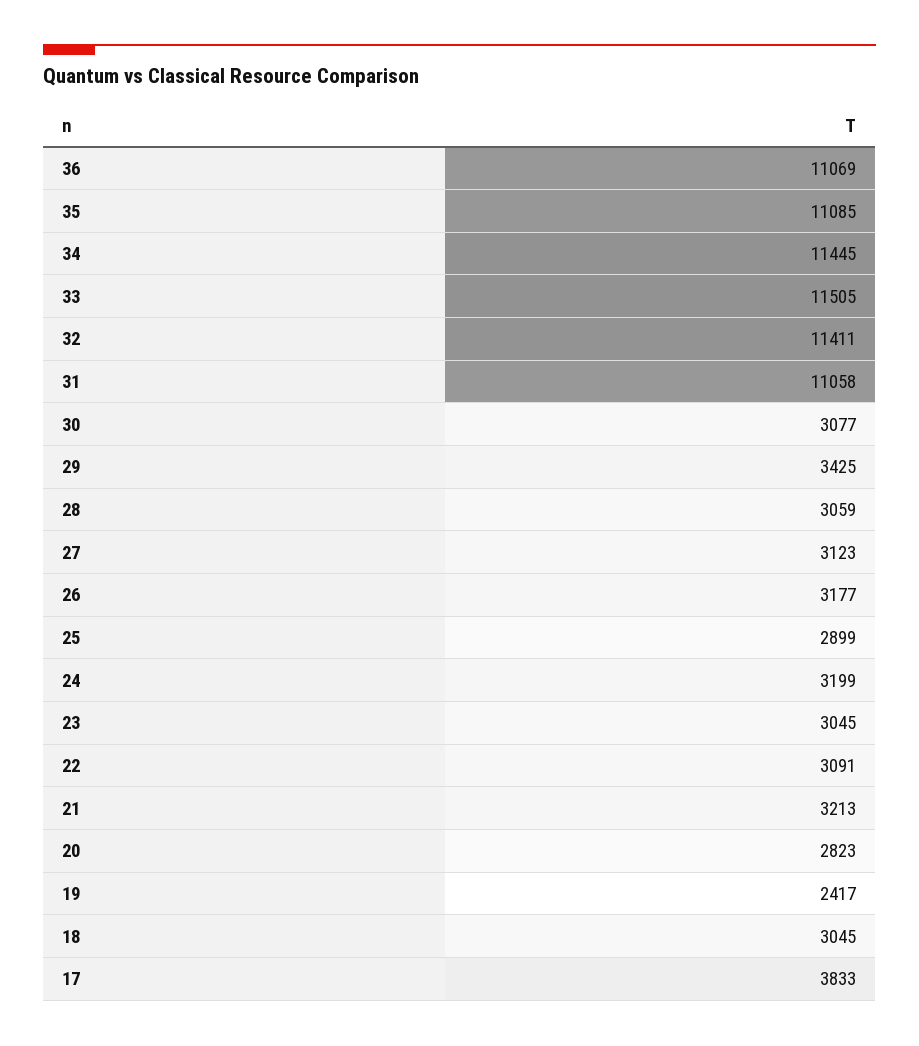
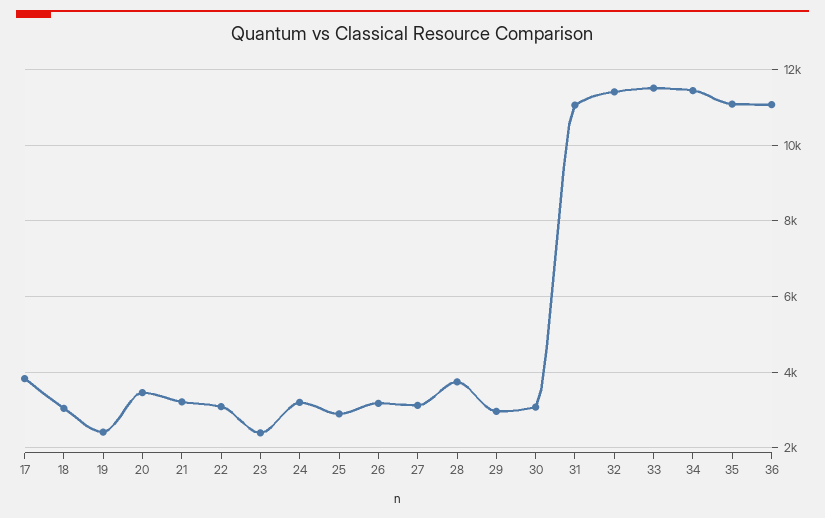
  {
    "36": 11069,
    "35": 11085,
    "34": 11445,
    "33": 11505,
    "32": 11411,
    "31": 11058,
    "30": 3077,
-   "29": 3425,
+   "29": 3000,
-   "28": 3059,
+   "28": 3800,
    "27": 3123,
    "26": 3177,
    "25": 2899,
    "24": 3199,
-   "23": 3045,
+   "23": 2400,
    "22": 3091,
    "21": 3213,
-   "20": 2823,
+   "20": 3400,
    "19": 2417,
    "18": 3045,
    "17": 3833
  }

